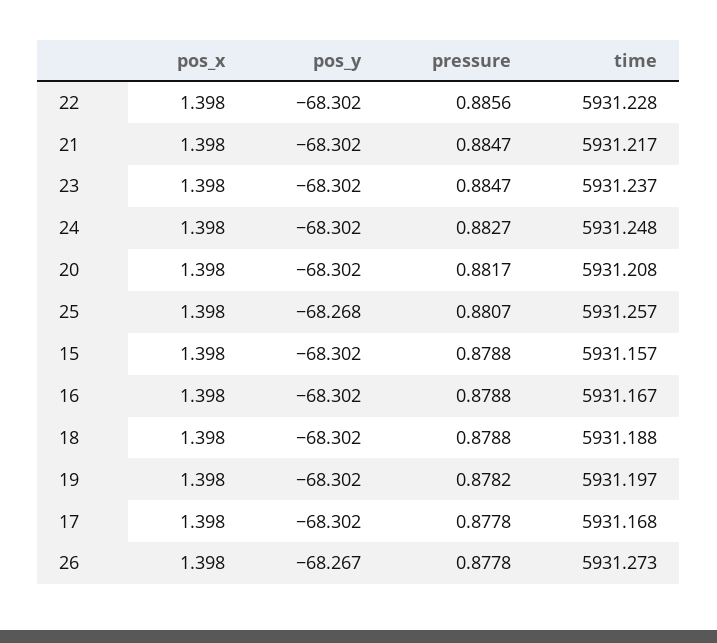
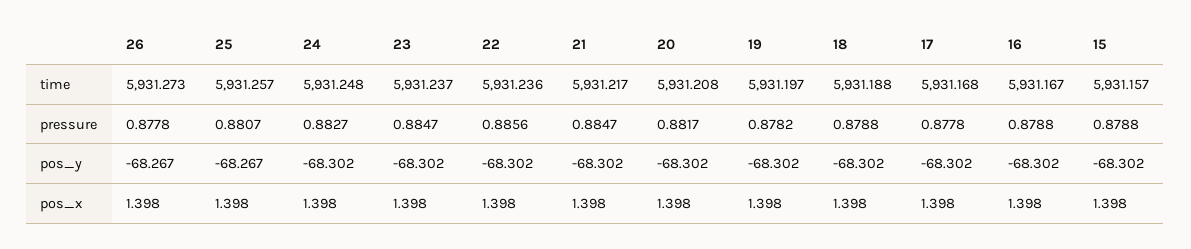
  {
    "pos_x": {
      "22": 1.398,
      "21": 1.398,
      "23": 1.398,
      "24": 1.398,
      "20": 1.398,
      "25": 1.398,
      "15": 1.398,
      "16": 1.398,
      "18": 1.398,
      "19": 1.398,
      "17": 1.398,
      "26": 1.398
    },
    "pos_y": {
      "22": -68.302,
      "21": -68.302,
      "23": -68.302,
      "24": -68.302,
      "20": -68.302,
-     "25": -68.268,
+     "25": -68.267,
      "15": -68.302,
      "16": -68.302,
      "18": -68.302,
      "19": -68.302,
      "17": -68.302,
      "26": -68.267
    },
    "pressure": {
      "22": 0.8856,
      "21": 0.8847,
      "23": 0.8847,
      "24": 0.8827,
      "20": 0.8817,
      "25": 0.8807,
      "15": 0.8788,
      "16": 0.8788,
      "18": 0.8788,
      "19": 0.8782,
      "17": 0.8778,
      "26": 0.8778
    },
    "time": {
-     "22": 5931.228,
+     "22": 5931.236,
      "21": 5931.217,
      "23": 5931.237,
      "24": 5931.248,
      "20": 5931.208,
      "25": 5931.257,
      "15": 5931.157,
      "16": 5931.167,
      "18": 5931.188,
      "19": 5931.197,
      "17": 5931.168,
      "26": 5931.273
    }
  }

